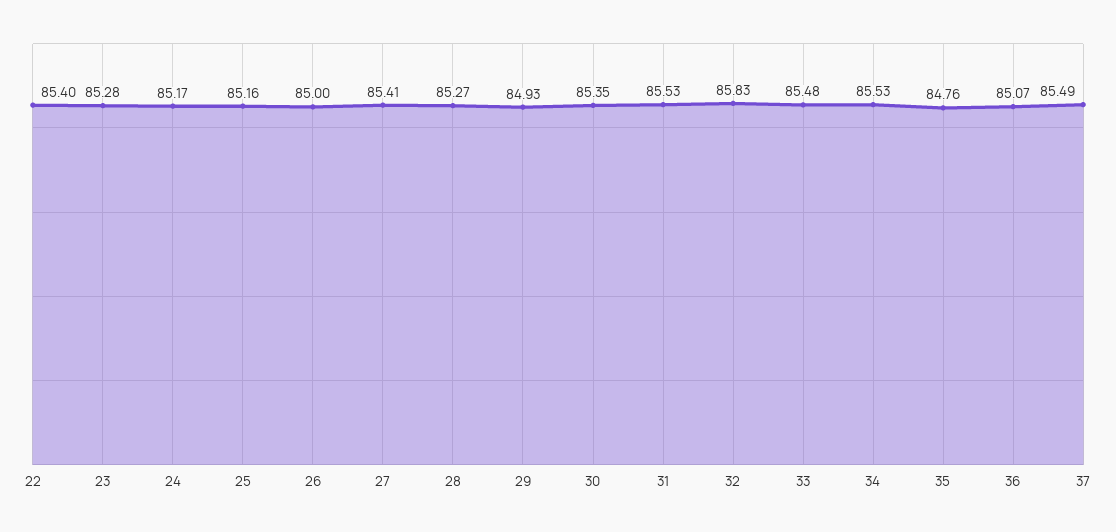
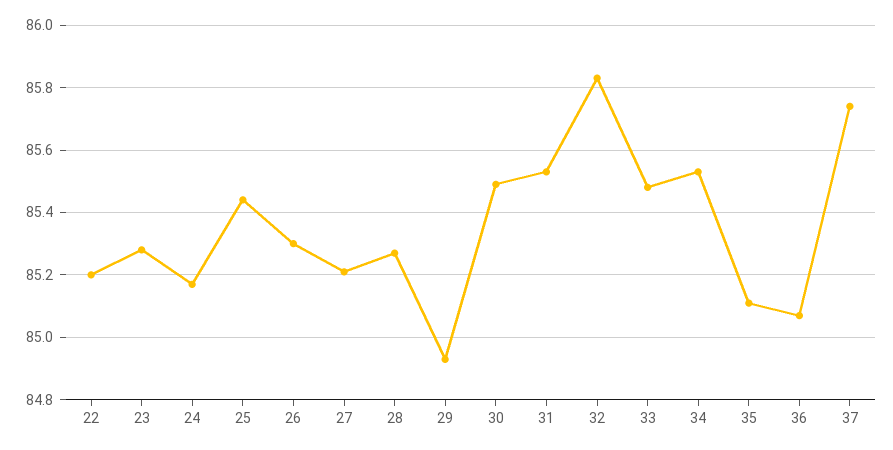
  {
-   "22": 85.4,
+   "22": 85.2,
    "23": 85.28,
    "24": 85.17,
-   "25": 85.16,
+   "25": 85.45,
-   "26": 85,
+   "26": 85.3,
-   "27": 85.41,
+   "27": 85.2,
    "28": 85.27,
    "29": 84.93,
-   "30": 85.35,
+   "30": 85.5,
    "31": 85.53,
    "32": 85.83,
    "33": 85.48,
    "34": 85.53,
-   "35": 84.76,
+   "35": 85.1,
    "36": 85.07,
-   "37": 85.49
+   "37": 85.75
  }

